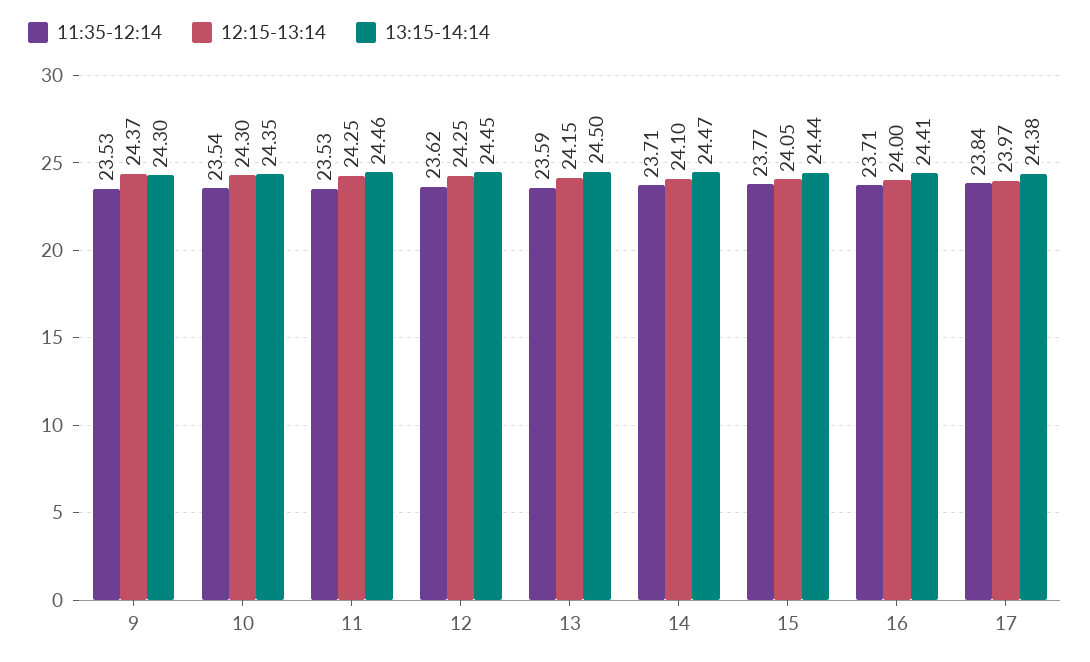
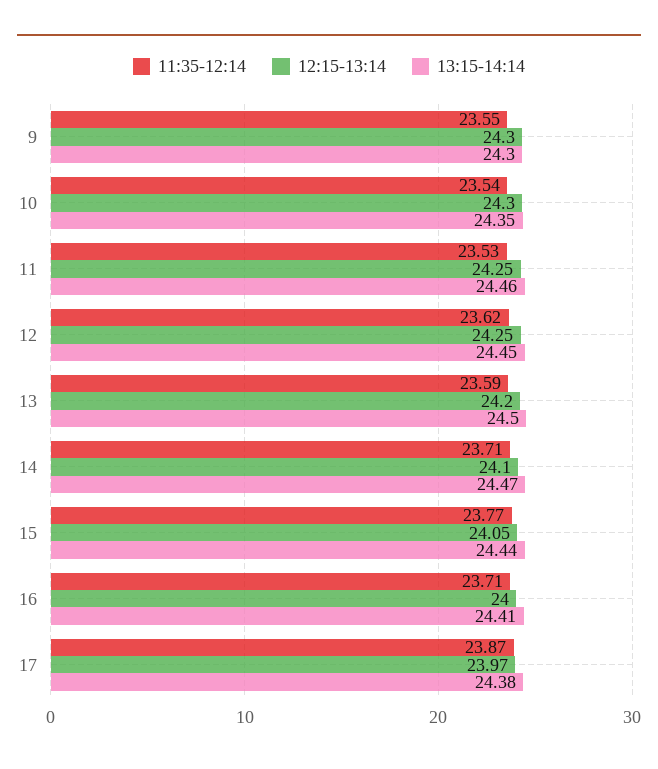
  {
    "11:35-12:14": {
-     "9": 23.53,
+     "9": 23.55,
      "10": 23.54,
      "11": 23.53,
      "12": 23.62,
      "13": 23.59,
      "14": 23.71,
      "15": 23.77,
      "16": 23.71,
-     "17": 23.84
+     "17": 23.87
    },
    "12:15-13:14": {
-     "9": 24.37,
+     "9": 24.3,
      "10": 24.3,
      "11": 24.25,
      "12": 24.25,
-     "13": 24.15,
+     "13": 24.2,
      "14": 24.1,
      "15": 24.05,
      "16": 24,
      "17": 23.97
    },
    "13:15-14:14": {
      "9": 24.3,
      "10": 24.35,
      "11": 24.46,
      "12": 24.45,
      "13": 24.5,
      "14": 24.47,
      "15": 24.44,
      "16": 24.41,
      "17": 24.38
    }
  }

